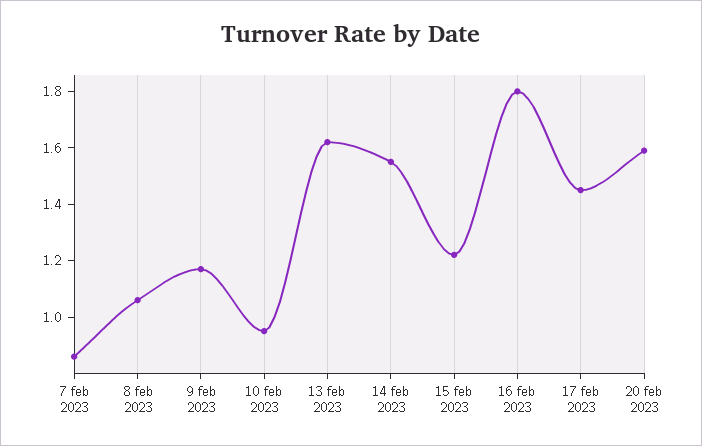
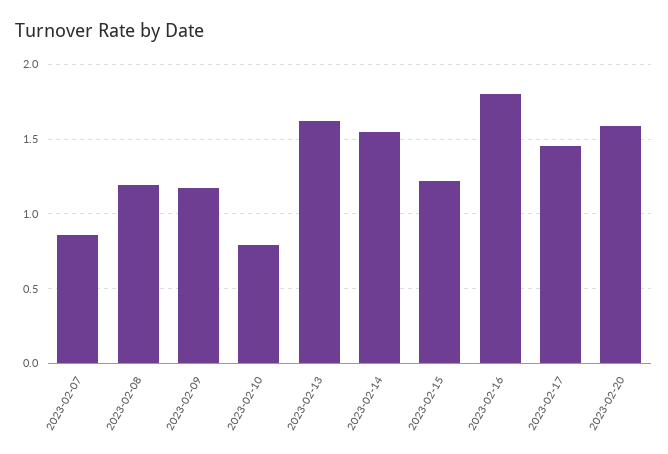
  {
    "7 feb 2023": 0.85,
-   "8 feb 2023": 1.05,
+   "8 feb 2023": 1.2,
    "9 feb 2023": 1.15,
-   "10 feb 2023": 0.95,
+   "10 feb 2023": 0.8,
    "13 feb 2023": 1.6,
    "14 feb 2023": 1.55,
    "15 feb 2023": 1.2,
    "16 feb 2023": 1.8,
    "17 feb 2023": 1.45,
    "20 feb 2023": 1.6
  }

